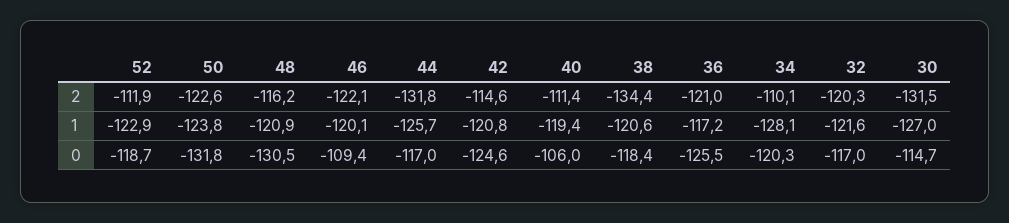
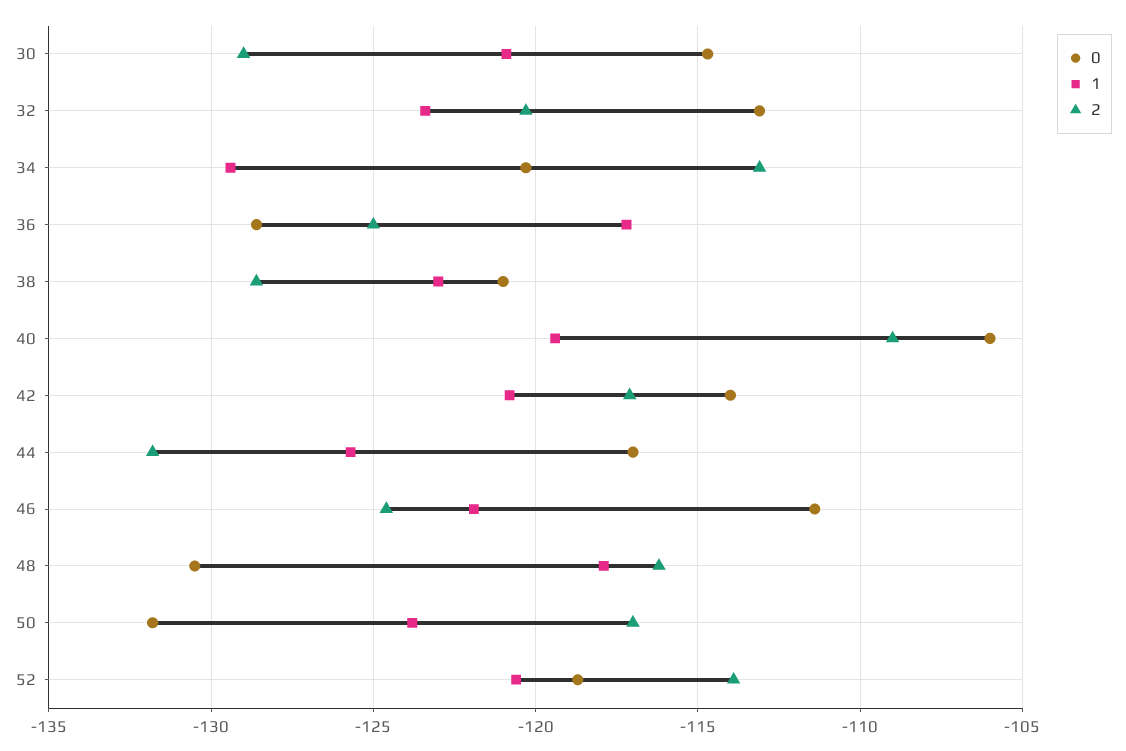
  {
    "2": {
-     "52": -111.9,
+     "52": -114,
-     "50": -122.6,
+     "50": -117,
      "48": -116.2,
-     "46": -122.1,
+     "46": -124.5,
      "44": -131.8,
-     "42": -114.6,
+     "42": -117,
-     "40": -111.4,
+     "40": -109,
-     "38": -134.4,
+     "38": -128.5,
-     "36": -121,
+     "36": -125,
-     "34": -110.1,
+     "34": -113,
      "32": -120.3,
-     "30": -131.5
+     "30": -129
    },
    "1": {
-     "52": -122.9,
+     "52": -120.5,
      "50": -123.8,
-     "48": -120.9,
+     "48": -118,
-     "46": -120.1,
+     "46": -122,
      "44": -125.7,
      "42": -120.8,
      "40": -119.4,
-     "38": -120.6,
+     "38": -123,
      "36": -117.2,
-     "34": -128.1,
+     "34": -129.5,
-     "32": -121.6,
+     "32": -123.5,
-     "30": -127
+     "30": -121
    },
    "0": {
      "52": -118.7,
      "50": -131.8,
      "48": -130.5,
-     "46": -109.4,
+     "46": -111.5,
      "44": -117,
-     "42": -124.6,
+     "42": -114,
      "40": -106,
-     "38": -118.4,
+     "38": -121,
-     "36": -125.5,
+     "36": -128.5,
      "34": -120.3,
-     "32": -117,
+     "32": -113,
      "30": -114.7
    }
  }

